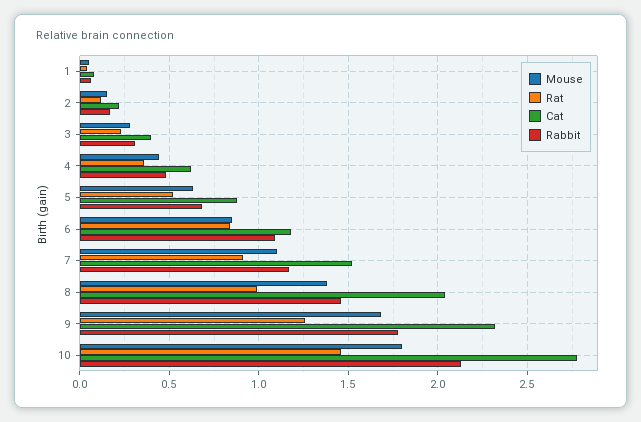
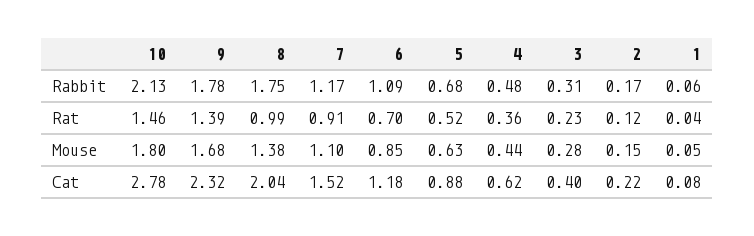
  {
    "Mouse": {
      "1": 0.05,
      "2": 0.15,
      "3": 0.28,
      "4": 0.44,
      "5": 0.63,
      "6": 0.85,
      "7": 1.1,
      "8": 1.38,
      "9": 1.68,
      "10": 1.8
    },
    "Rat": {
      "1": 0.04,
      "2": 0.12,
      "3": 0.23,
      "4": 0.36,
      "5": 0.52,
-     "6": 0.85,
+     "6": 0.7,
      "7": 0.91,
      "8": 0.99,
-     "9": 1.25,
+     "9": 1.39,
      "10": 1.46
    },
    "Cat": {
      "1": 0.08,
      "2": 0.22,
      "3": 0.4,
      "4": 0.62,
      "5": 0.88,
      "6": 1.18,
      "7": 1.52,
      "8": 2.04,
      "9": 2.32,
      "10": 2.78
    },
    "Rabbit": {
      "1": 0.06,
      "2": 0.17,
      "3": 0.31,
      "4": 0.48,
      "5": 0.68,
      "6": 1.09,
      "7": 1.17,
-     "8": 1.45,
+     "8": 1.75,
      "9": 1.78,
      "10": 2.13
    }
  }

